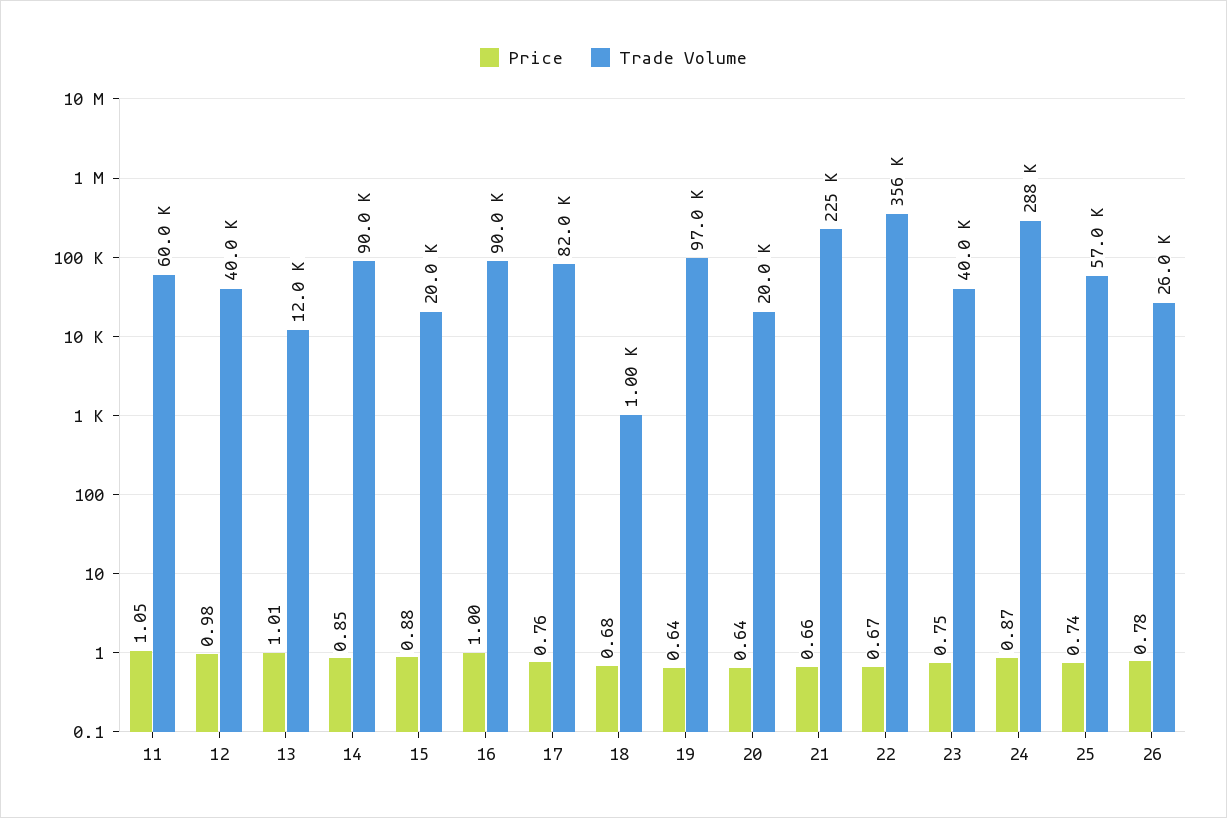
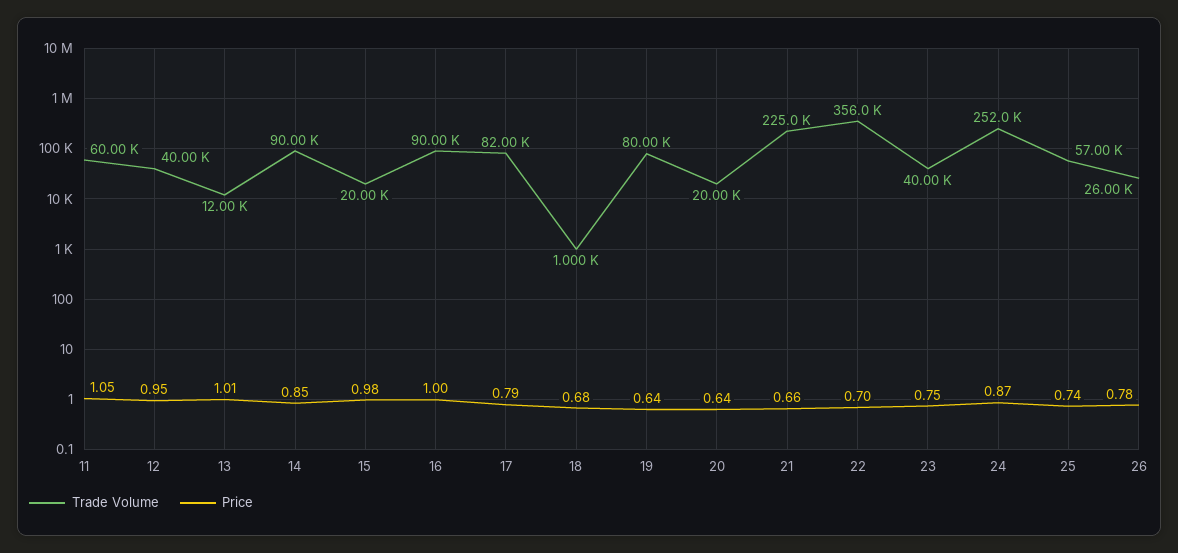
  {
    "Price": {
      "11": 1.05,
-     "12": 0.98,
+     "12": 0.95,
      "13": 1.01,
      "14": 0.85,
-     "15": 0.88,
+     "15": 0.98,
      "16": 1,
-     "17": 0.76,
+     "17": 0.79,
      "18": 0.68,
      "19": 0.64,
      "20": 0.64,
      "21": 0.66,
-     "22": 0.67,
+     "22": 0.7,
      "23": 0.75,
      "24": 0.87,
      "25": 0.74,
      "26": 0.78
    },
    "Trade Volume": {
      "11": 60000,
      "12": 40000,
      "13": 12000,
      "14": 90000,
      "15": 20000,
      "16": 90000,
      "17": 82000,
      "18": 1000,
-     "19": 97000,
+     "19": 80000,
      "20": 20000,
      "21": 225000,
      "22": 356000,
      "23": 40000,
-     "24": 288000,
+     "24": 252000,
      "25": 57000,
      "26": 26000
    }
  }

